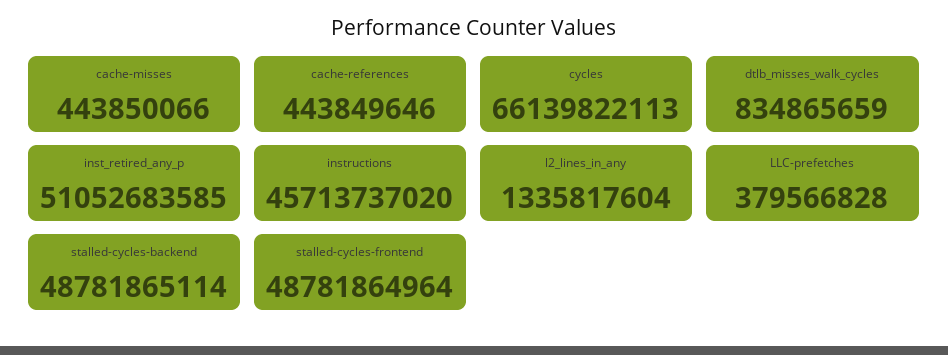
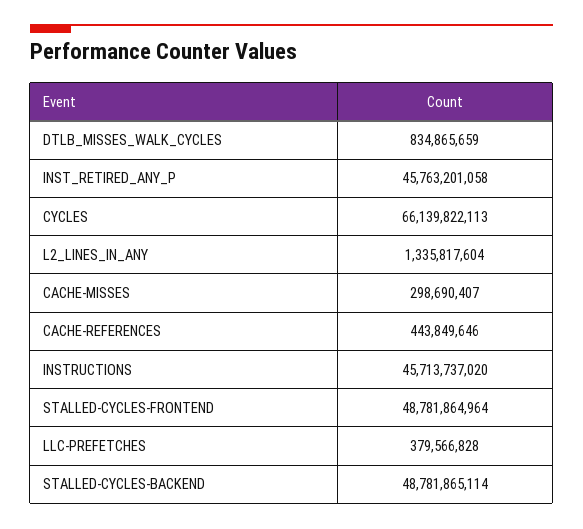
  {
-   "cache-misses": 443850066,
+   "cache-misses": 298690407,
    "cache-references": 443849646,
    "cycles": 66139822113,
    "dtlb_misses_walk_cycles": 834865659,
-   "inst_retired_any_p": 51052683585,
+   "inst_retired_any_p": 45763201058,
    "instructions": 45713737020,
    "l2_lines_in_any": 1335817604,
    "LLC-prefetches": 379566828,
    "stalled-cycles-backend": 48781865114,
    "stalled-cycles-frontend": 48781864964
  }

